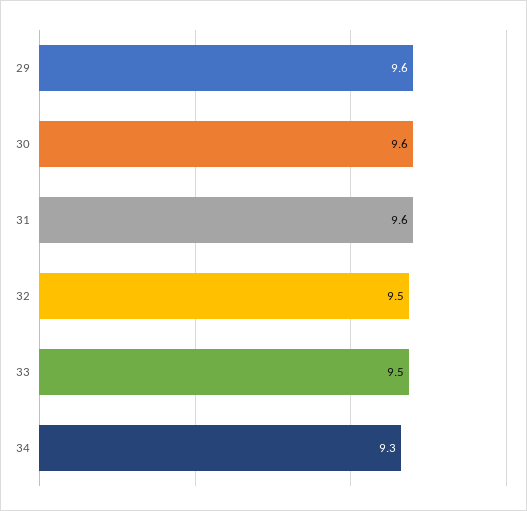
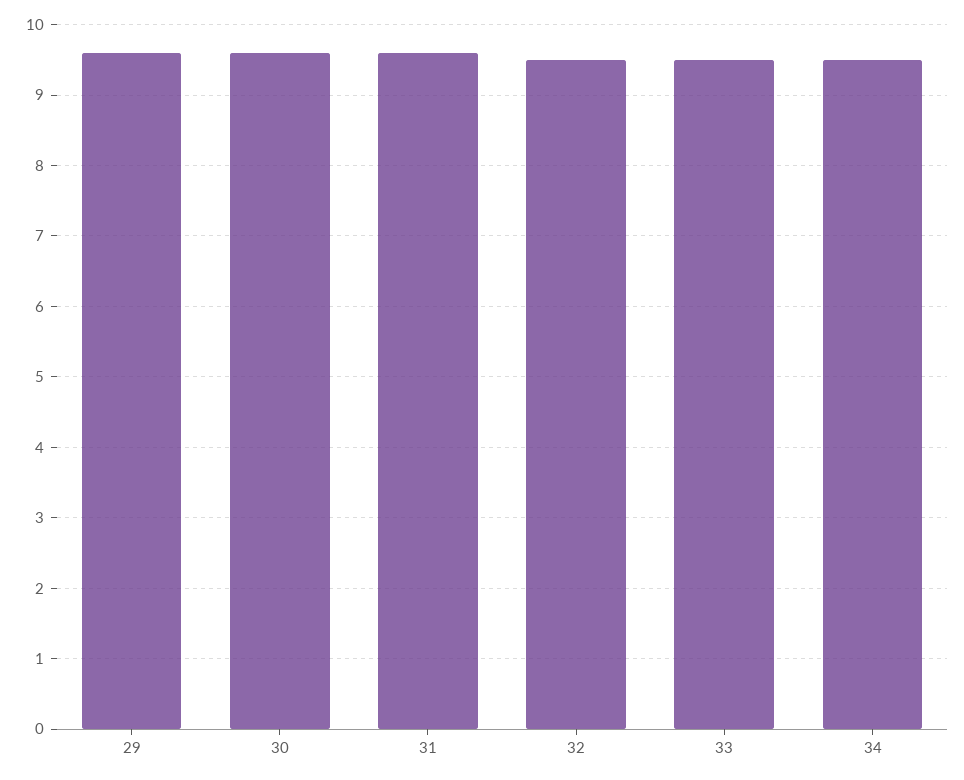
  {
    "29": 9.6,
    "30": 9.6,
    "31": 9.6,
    "32": 9.5,
    "33": 9.5,
-   "34": 9.3
+   "34": 9.5
  }

